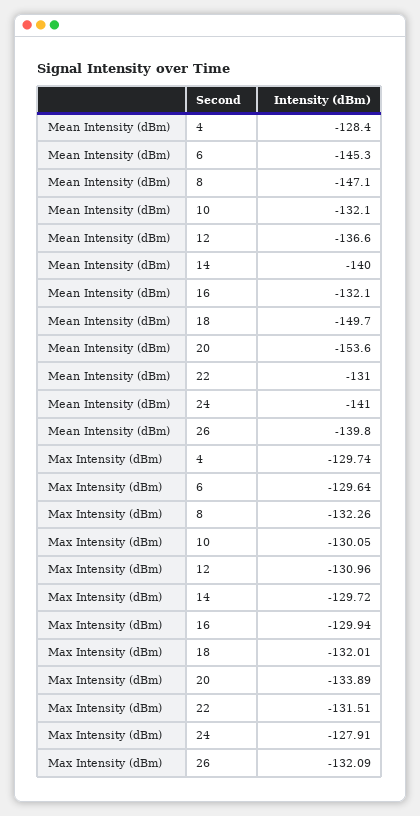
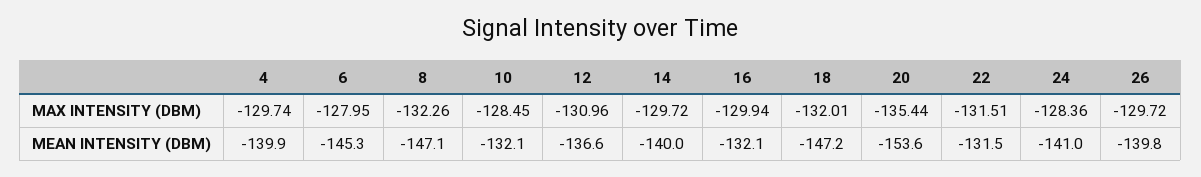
  {
    "Mean Intensity (dBm)": {
-     "4": -128.4,
+     "4": -139.9,
      "6": -145.3,
      "8": -147.1,
      "10": -132.1,
      "12": -136.6,
      "14": -140,
      "16": -132.1,
-     "18": -149.7,
+     "18": -147.2,
      "20": -153.6,
-     "22": -131,
+     "22": -131.5,
      "24": -141,
      "26": -139.8
    },
    "Max Intensity (dBm)": {
      "4": -129.74,
-     "6": -129.64,
+     "6": -127.95,
      "8": -132.26,
-     "10": -130.05,
+     "10": -128.45,
      "12": -130.96,
      "14": -129.72,
      "16": -129.94,
      "18": -132.01,
-     "20": -133.89,
+     "20": -135.44,
      "22": -131.51,
-     "24": -127.91,
+     "24": -128.36,
-     "26": -132.09
+     "26": -129.72
    }
  }

